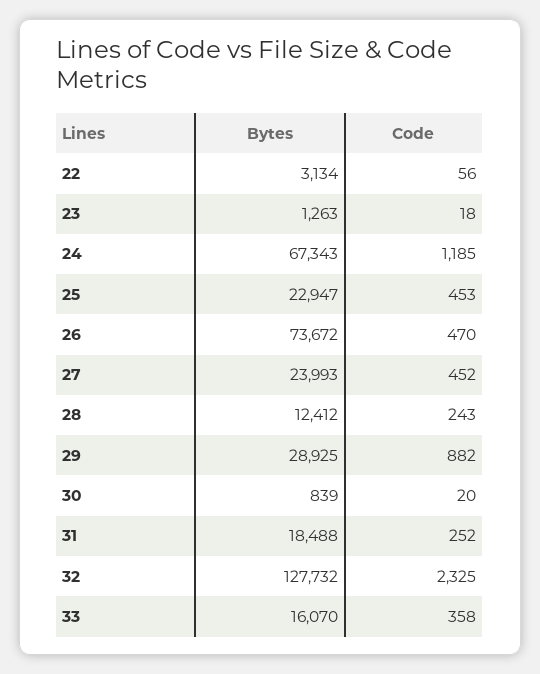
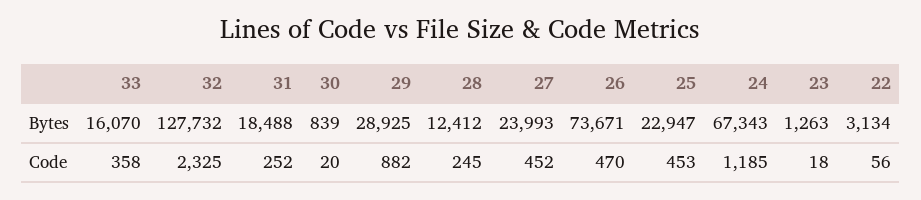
  {
    "Bytes": {
      "22": 3134,
      "23": 1263,
      "24": 67343,
      "25": 22947,
-     "26": 73672,
+     "26": 73671,
      "27": 23993,
      "28": 12412,
      "29": 28925,
      "30": 839,
      "31": 18488,
      "32": 127732,
      "33": 16070
    },
    "Code": {
      "22": 56,
      "23": 18,
      "24": 1185,
      "25": 453,
      "26": 470,
      "27": 452,
-     "28": 243,
+     "28": 245,
      "29": 882,
      "30": 20,
      "31": 252,
      "32": 2325,
      "33": 358
    }
  }

